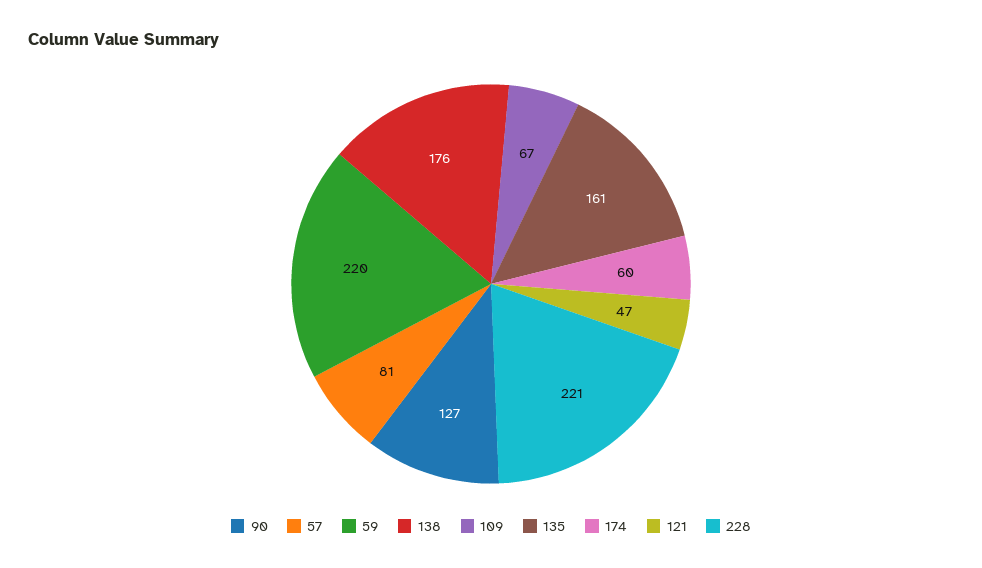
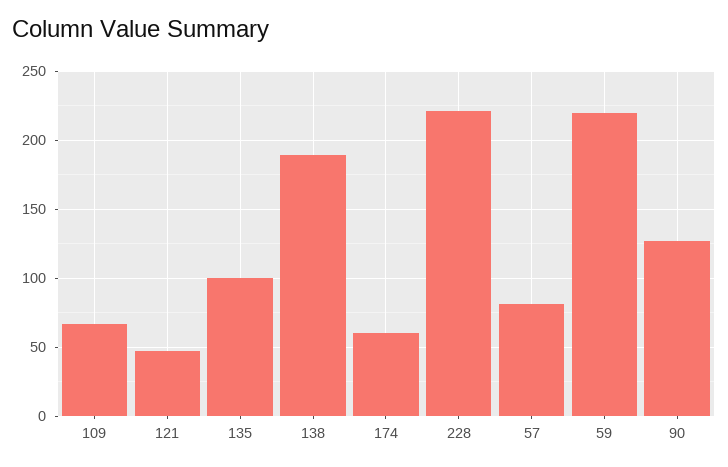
  {
    "90": 127,
    "57": 81,
    "59": 220,
-   "138": 176,
+   "138": 190,
    "109": 67,
-   "135": 161,
+   "135": 100,
    "174": 60,
    "121": 47,
    "228": 221
  }

